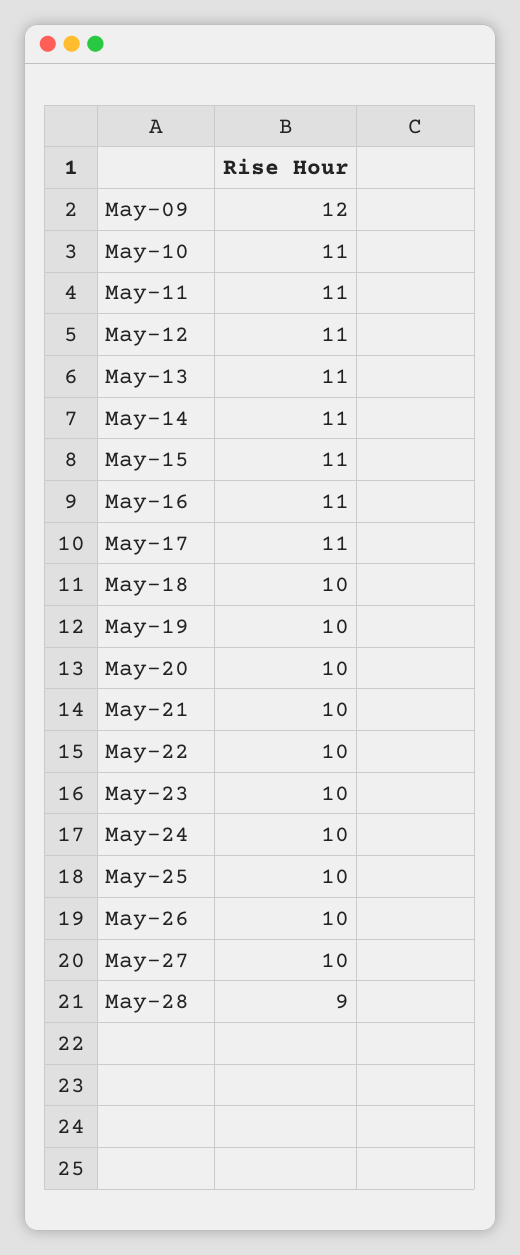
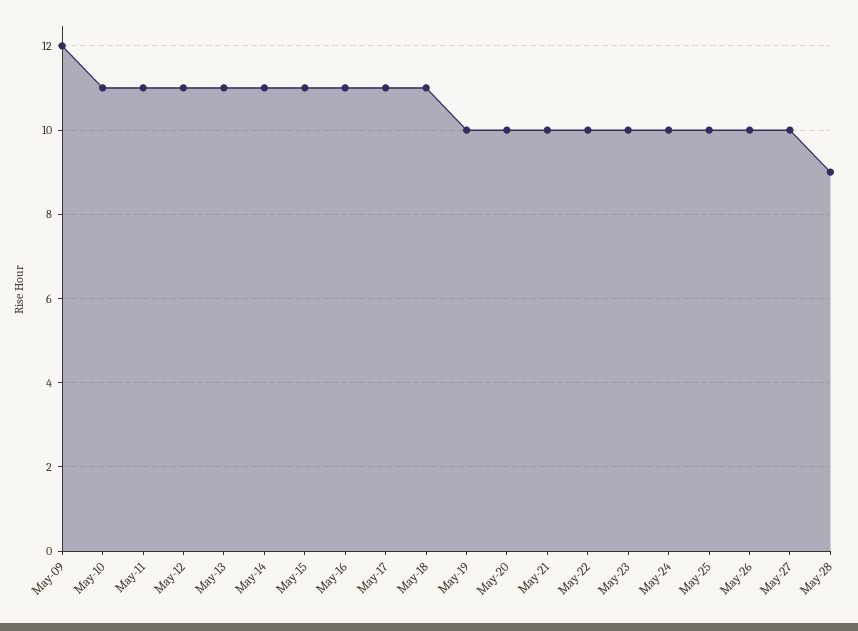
  {
    "May-09": 12,
    "May-10": 11,
    "May-11": 11,
    "May-12": 11,
    "May-13": 11,
    "May-14": 11,
    "May-15": 11,
    "May-16": 11,
    "May-17": 11,
-   "May-18": 10,
+   "May-18": 11,
    "May-19": 10,
    "May-20": 10,
    "May-21": 10,
    "May-22": 10,
    "May-23": 10,
    "May-24": 10,
    "May-25": 10,
    "May-26": 10,
    "May-27": 10,
    "May-28": 9
  }

